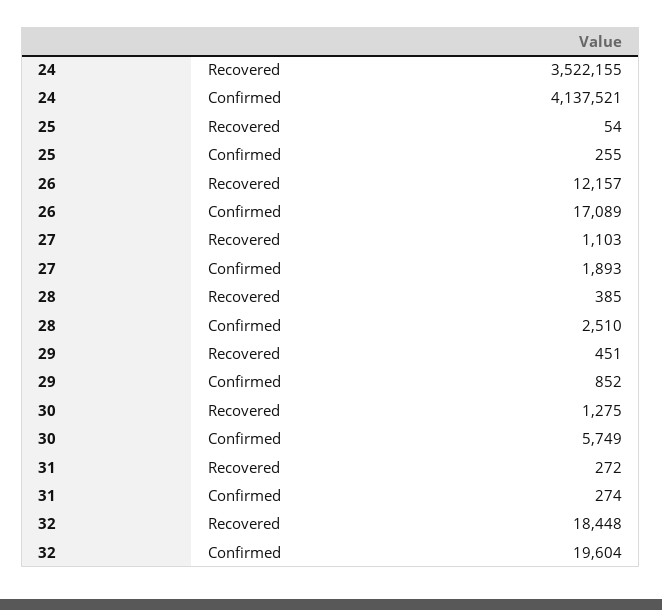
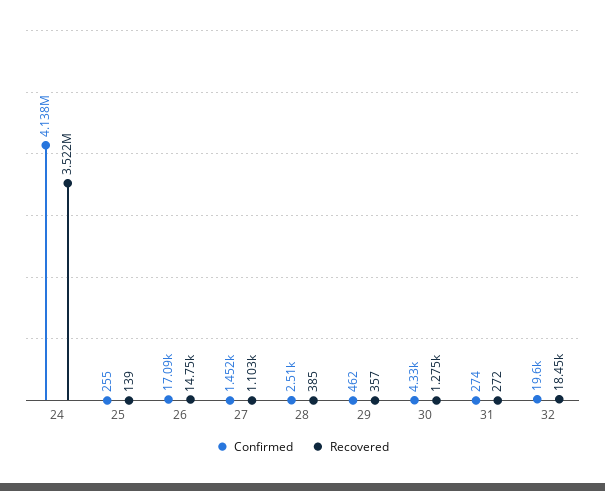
  {
    "Recovered": {
      "24": 3522155,
-     "25": 54,
+     "25": 139,
-     "26": 12157,
+     "26": 14750,
      "27": 1103,
      "28": 385,
-     "29": 451,
+     "29": 357,
      "30": 1275,
      "31": 272,
      "32": 18448
    },
    "Confirmed": {
      "24": 4137521,
      "25": 255,
      "26": 17089,
-     "27": 1893,
+     "27": 1452,
      "28": 2510,
-     "29": 852,
+     "29": 462,
-     "30": 5749,
+     "30": 4330,
      "31": 274,
      "32": 19604
    }
  }

